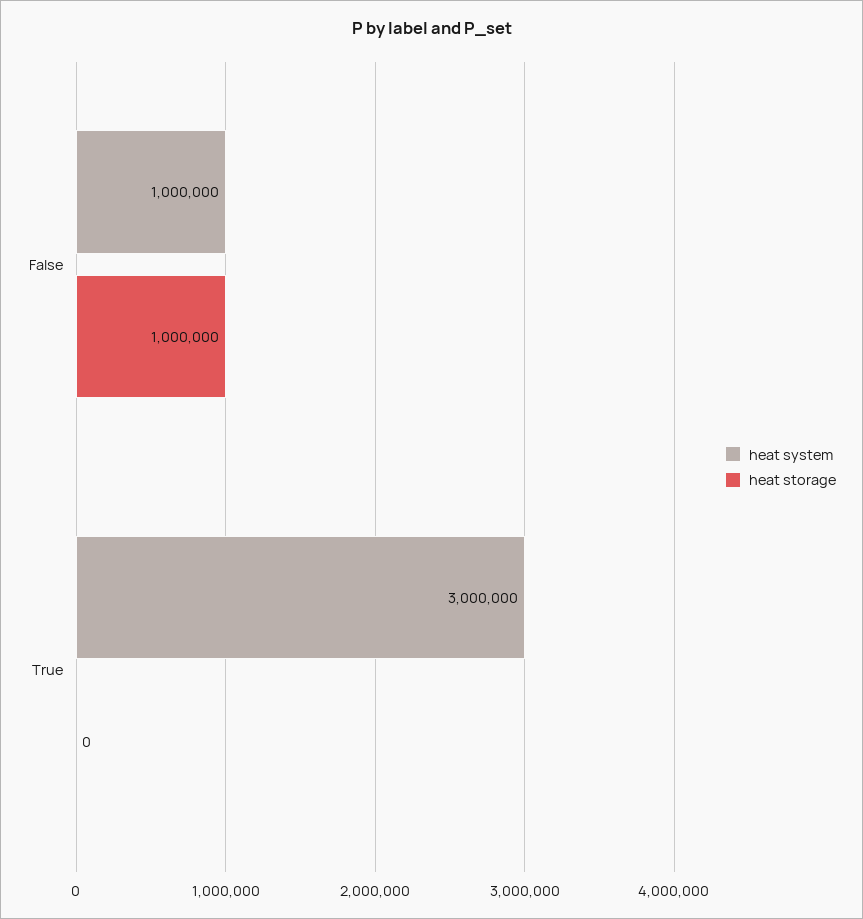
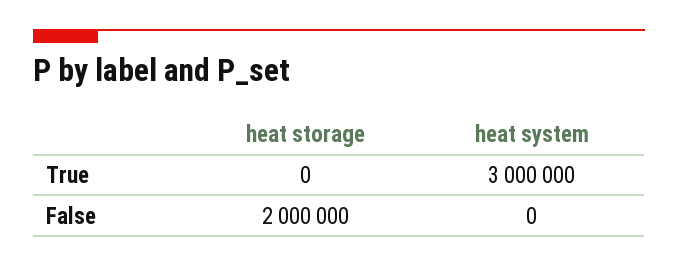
  {
    "heat system": {
-     "False": 1000000,
+     "False": 0,
      "True": 3000000
    },
    "heat storage": {
-     "False": 1000000,
+     "False": 2000000,
      "True": 0
    }
  }

